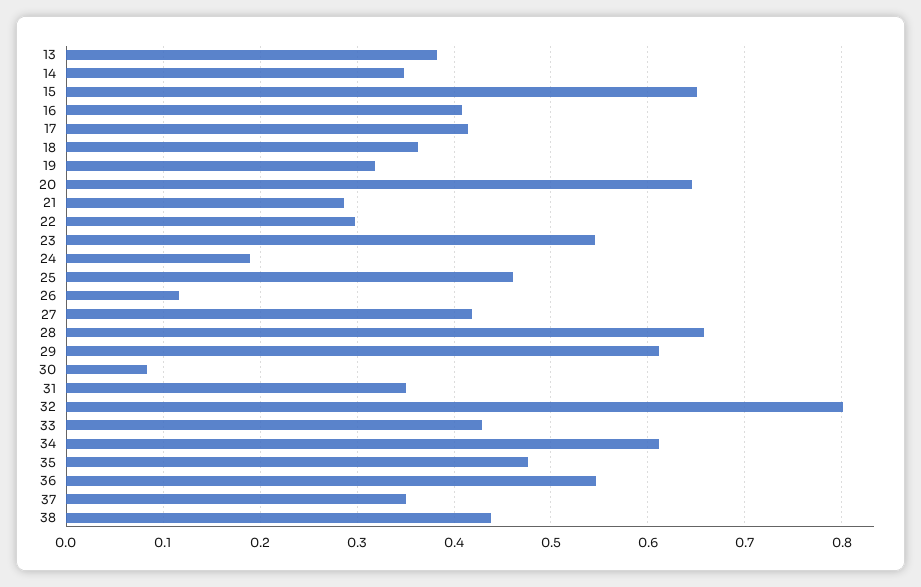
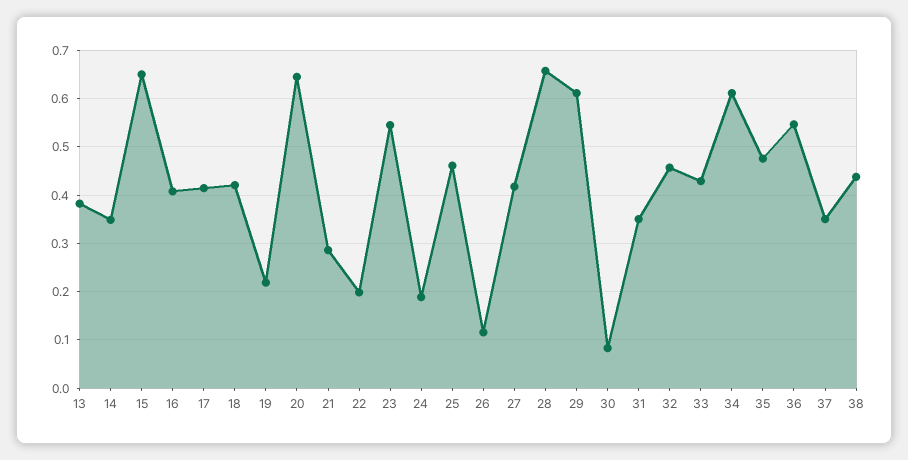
  {
    "13": 0.38,
    "14": 0.35,
    "15": 0.65,
    "16": 0.41,
    "17": 0.41,
-   "18": 0.36,
+   "18": 0.42,
-   "19": 0.32,
+   "19": 0.22,
    "20": 0.65,
    "21": 0.29,
-   "22": 0.3,
+   "22": 0.2,
    "23": 0.55,
    "24": 0.19,
    "25": 0.46,
    "26": 0.12,
    "27": 0.42,
    "28": 0.66,
    "29": 0.61,
    "30": 0.08,
    "31": 0.35,
-   "32": 0.8,
+   "32": 0.46,
    "33": 0.43,
    "34": 0.61,
    "35": 0.48,
    "36": 0.55,
    "37": 0.35,
    "38": 0.44
  }

